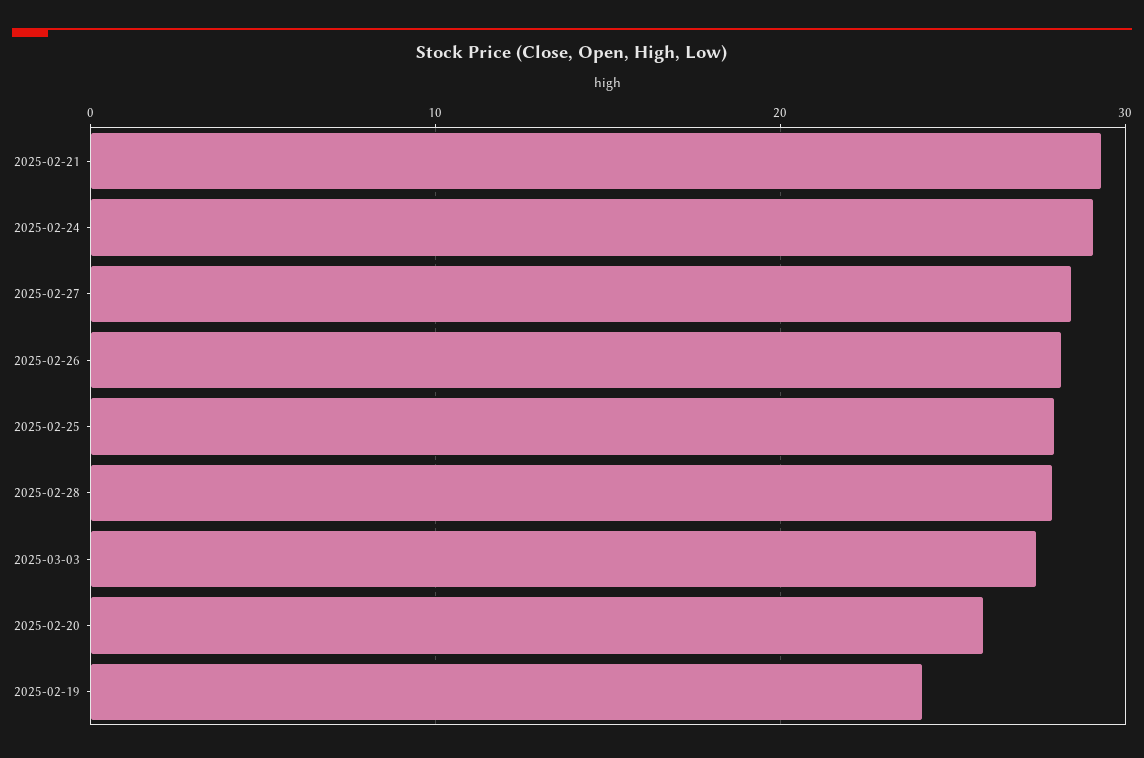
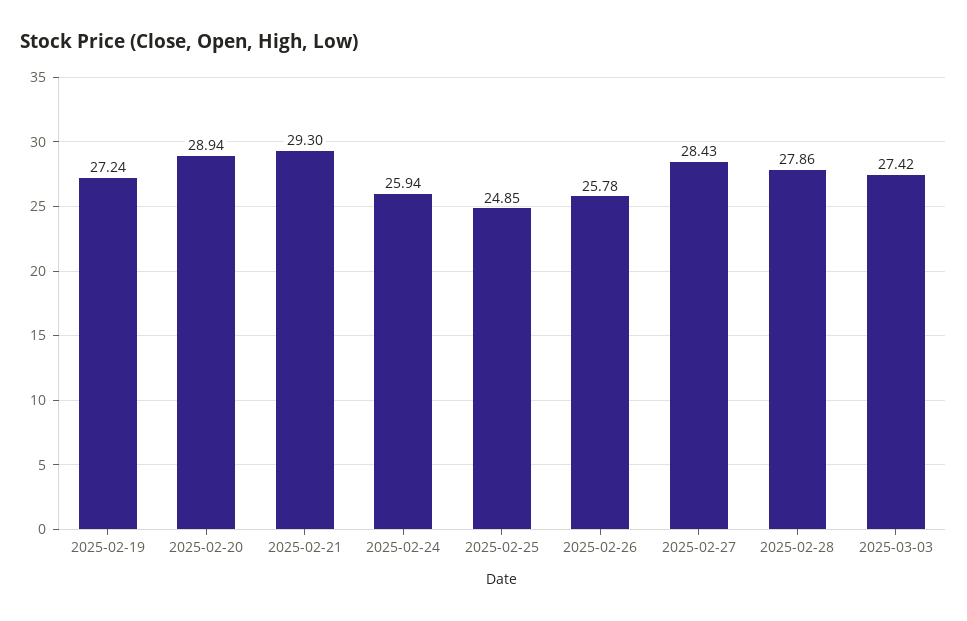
  {
    "2025-02-21": 29.3,
-   "2025-02-24": 29,
+   "2025-02-24": 25.94,
    "2025-02-27": 28.43,
-   "2025-02-26": 28,
+   "2025-02-26": 25.78,
-   "2025-02-25": 28,
+   "2025-02-25": 24.85,
    "2025-02-28": 27.86,
    "2025-03-03": 27.42,
-   "2025-02-20": 26,
+   "2025-02-20": 28.94,
-   "2025-02-19": 24
+   "2025-02-19": 27.24
  }

